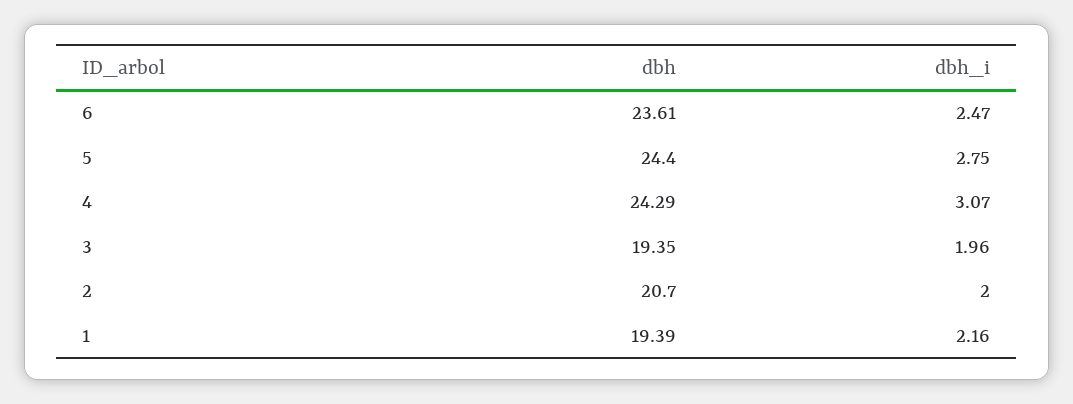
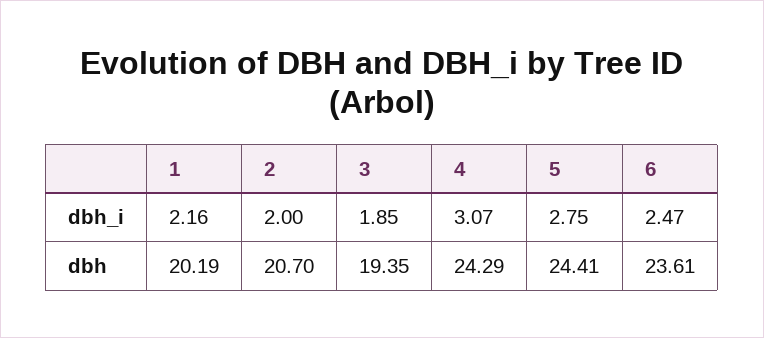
  {
    "dbh": {
      "6": 23.61,
-     "5": 24.4,
+     "5": 24.41,
      "4": 24.29,
      "3": 19.35,
      "2": 20.7,
-     "1": 19.39
+     "1": 20.19
    },
    "dbh_i": {
      "6": 2.47,
      "5": 2.75,
      "4": 3.07,
-     "3": 1.96,
+     "3": 1.85,
      "2": 2,
      "1": 2.16
    }
  }

